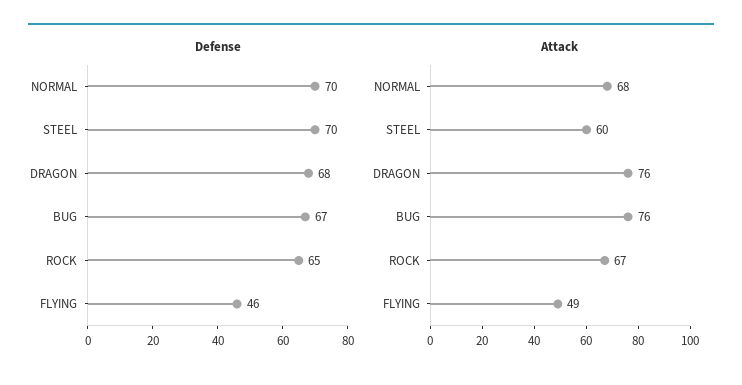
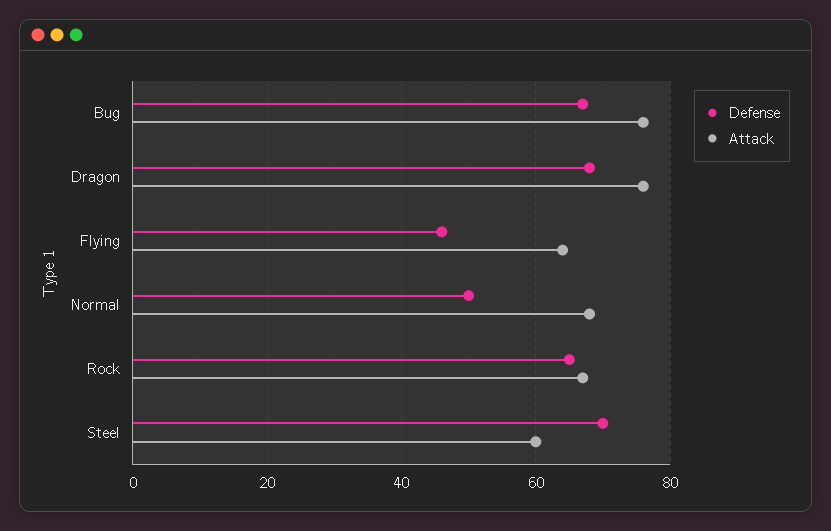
  {
    "Defense": {
-     "NORMAL": 70,
+     "NORMAL": 50,
      "STEEL": 70,
      "DRAGON": 68,
      "BUG": 67,
      "ROCK": 65,
      "FLYING": 46
    },
    "Attack": {
      "NORMAL": 68,
      "STEEL": 60,
      "DRAGON": 76,
      "BUG": 76,
      "ROCK": 67,
-     "FLYING": 49
+     "FLYING": 65
    }
  }

